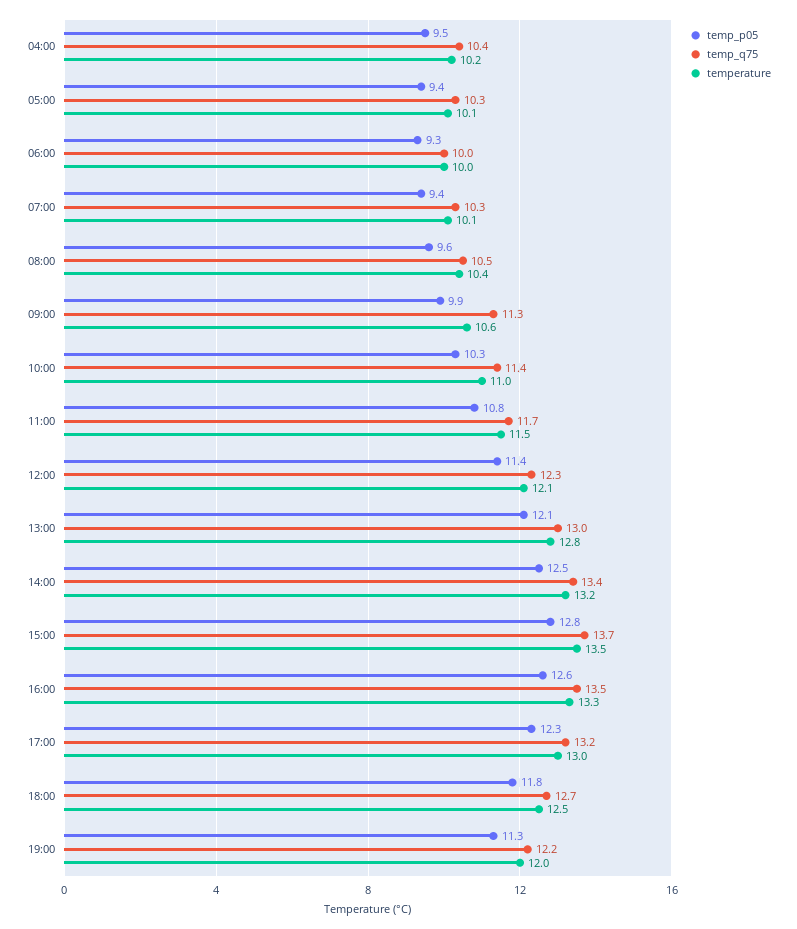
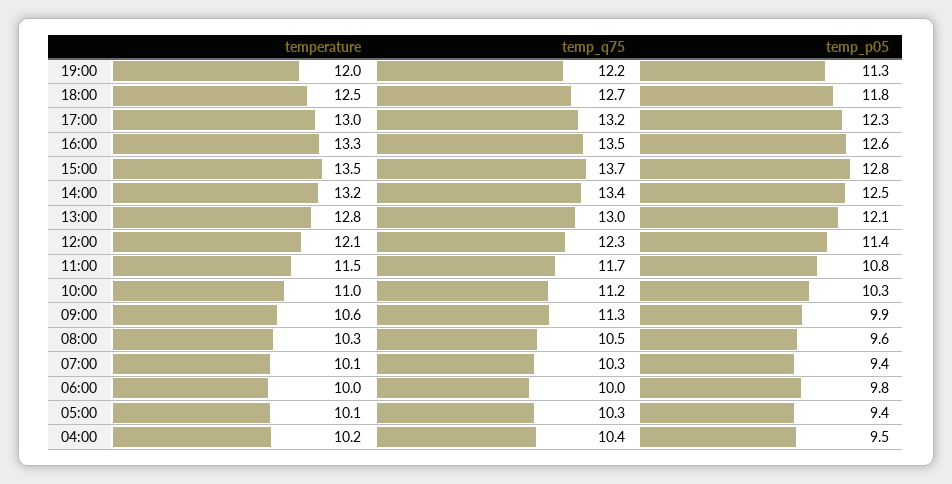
  {
    "temp_p05": {
      "04:00": 9.5,
      "05:00": 9.4,
-     "06:00": 9.3,
+     "06:00": 9.8,
      "07:00": 9.4,
      "08:00": 9.6,
      "09:00": 9.9,
      "10:00": 10.3,
      "11:00": 10.8,
      "12:00": 11.4,
      "13:00": 12.1,
      "14:00": 12.5,
      "15:00": 12.8,
      "16:00": 12.6,
      "17:00": 12.3,
      "18:00": 11.8,
      "19:00": 11.3
    },
    "temp_q75": {
      "04:00": 10.4,
      "05:00": 10.3,
      "06:00": 10,
      "07:00": 10.3,
      "08:00": 10.5,
      "09:00": 11.3,
-     "10:00": 11.4,
+     "10:00": 11.2,
      "11:00": 11.7,
      "12:00": 12.3,
      "13:00": 13,
      "14:00": 13.4,
      "15:00": 13.7,
      "16:00": 13.5,
      "17:00": 13.2,
      "18:00": 12.7,
      "19:00": 12.2
    },
    "temperature": {
      "04:00": 10.2,
      "05:00": 10.1,
      "06:00": 10,
      "07:00": 10.1,
-     "08:00": 10.4,
+     "08:00": 10.3,
      "09:00": 10.6,
      "10:00": 11,
      "11:00": 11.5,
      "12:00": 12.1,
      "13:00": 12.8,
      "14:00": 13.2,
      "15:00": 13.5,
      "16:00": 13.3,
      "17:00": 13,
      "18:00": 12.5,
      "19:00": 12
    }
  }

